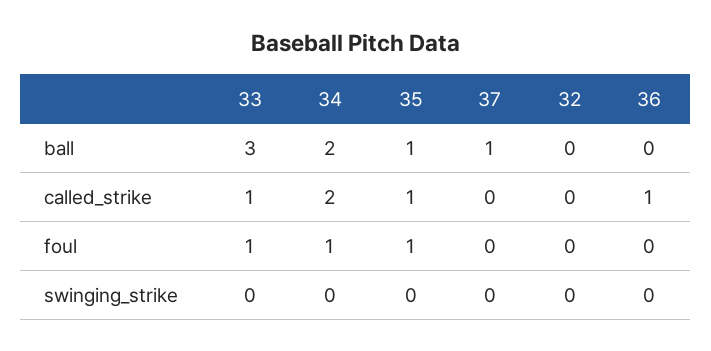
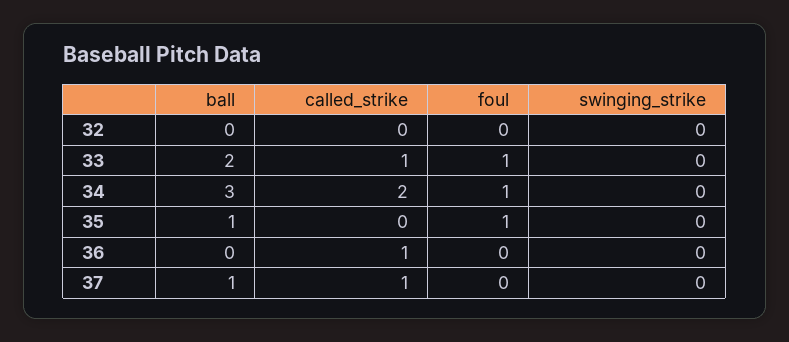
  {
    "33": {
-     "ball": 3,
+     "ball": 2,
      "called_strike": 1,
      "foul": 1,
      "swinging_strike": 0
    },
    "34": {
-     "ball": 2,
+     "ball": 3,
      "called_strike": 2,
      "foul": 1,
      "swinging_strike": 0
    },
    "35": {
      "ball": 1,
-     "called_strike": 1,
+     "called_strike": 0,
      "foul": 1,
      "swinging_strike": 0
    },
    "37": {
      "ball": 1,
-     "called_strike": 0,
+     "called_strike": 1,
      "foul": 0,
      "swinging_strike": 0
    },
    "32": {
      "ball": 0,
      "called_strike": 0,
      "foul": 0,
      "swinging_strike": 0
    },
    "36": {
      "ball": 0,
      "called_strike": 1,
      "foul": 0,
      "swinging_strike": 0
    }
  }

